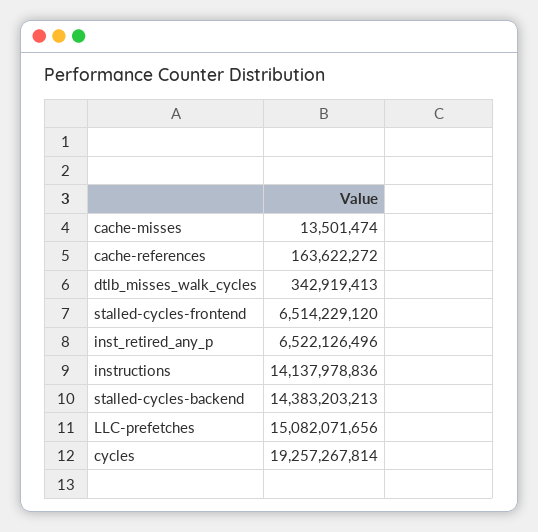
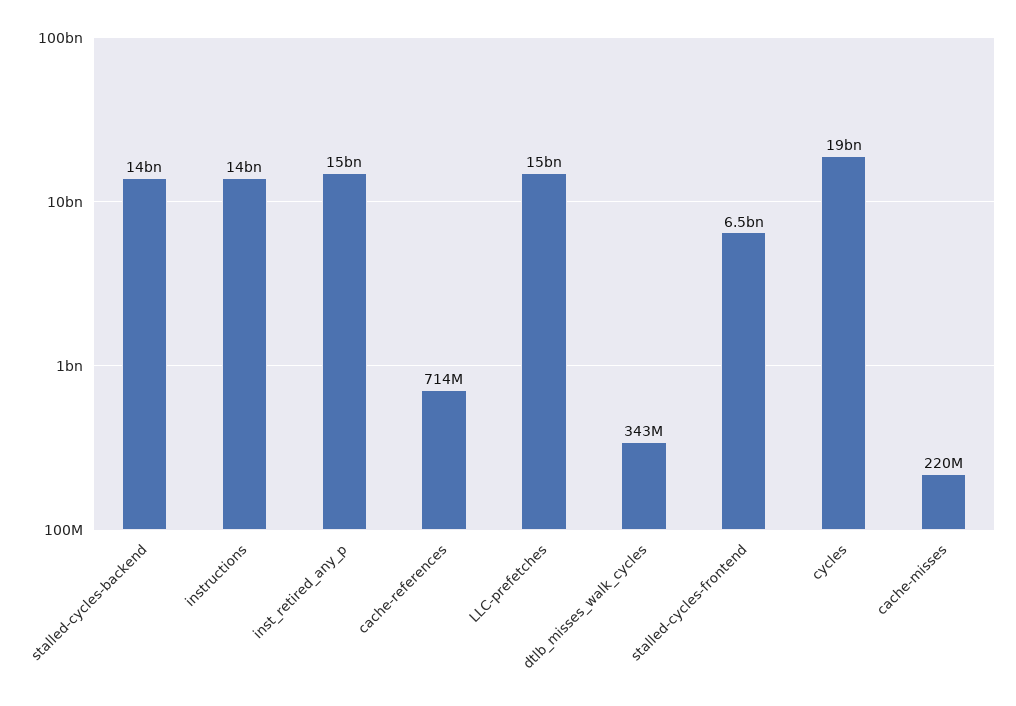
  {
-   "cache-misses": 13501474,
+   "cache-misses": 220000000,
-   "cache-references": 163622272,
+   "cache-references": 714000000,
    "dtlb_misses_walk_cycles": 342919413,
    "stalled-cycles-frontend": 6514229120,
-   "inst_retired_any_p": 6522126496,
+   "inst_retired_any_p": 15000000000,
    "instructions": 14137978836,
    "stalled-cycles-backend": 14383203213,
    "LLC-prefetches": 15082071656,
    "cycles": 19257267814
  }

